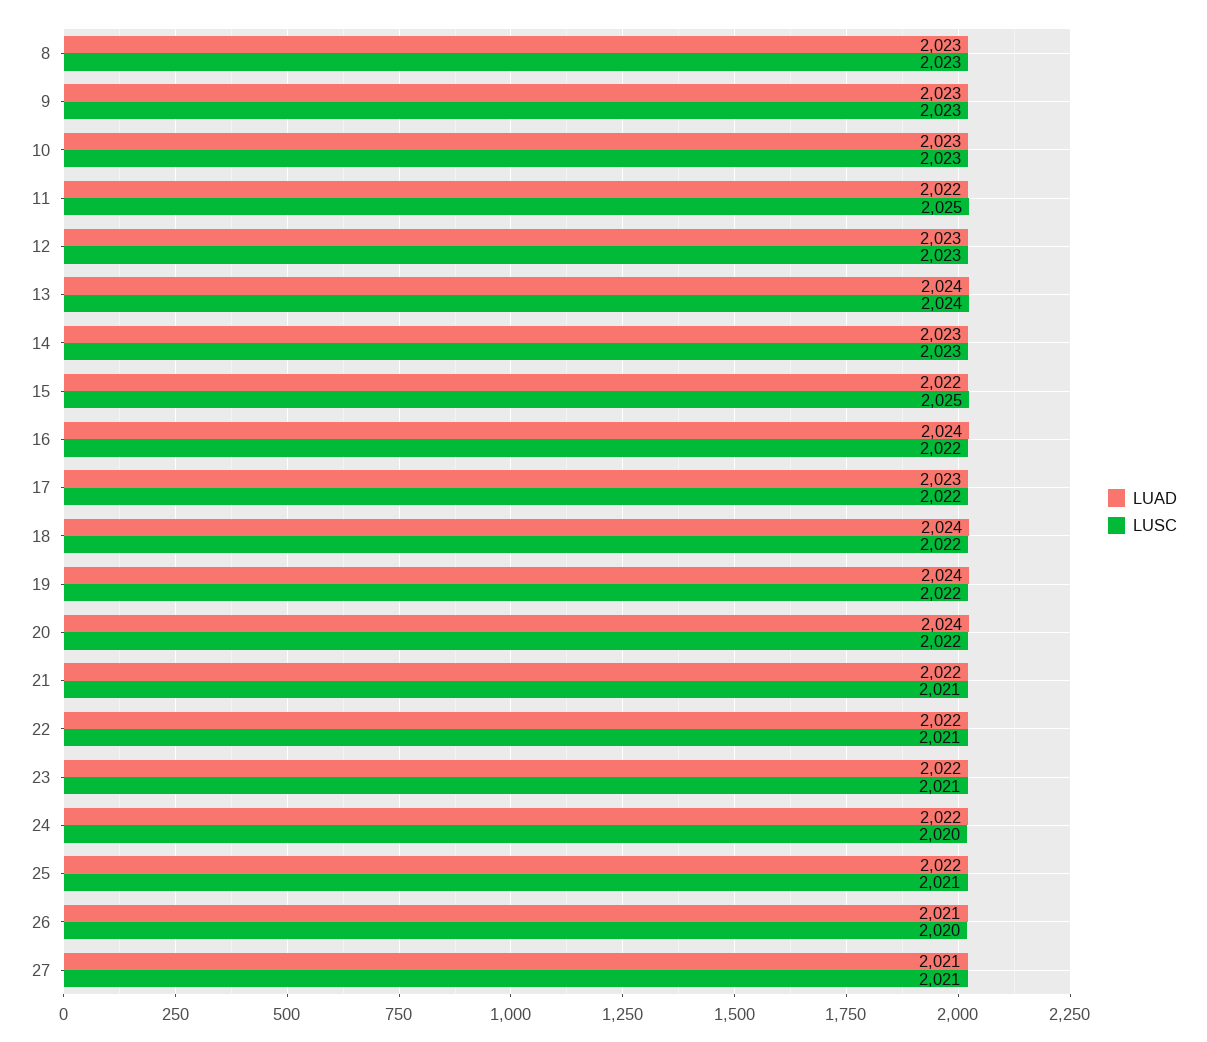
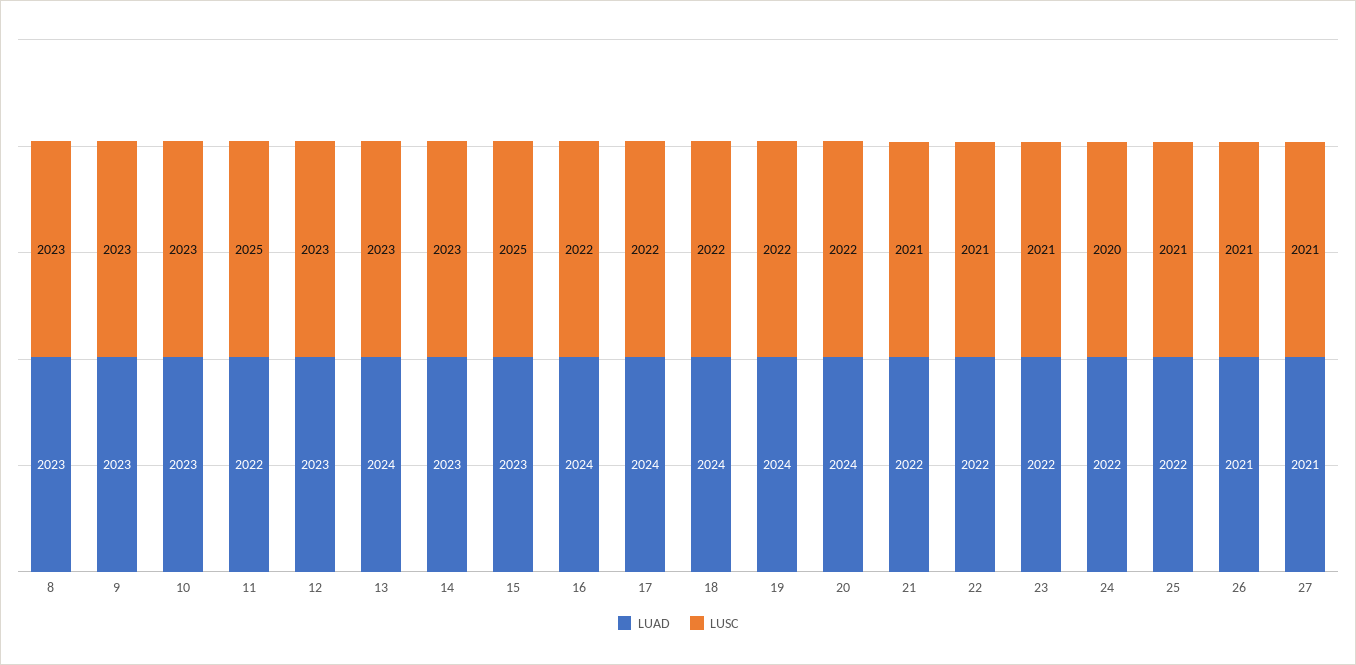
  {
    "LUAD": {
      "8": 2023,
      "9": 2023,
      "10": 2023,
      "11": 2022,
      "12": 2023,
      "13": 2024,
      "14": 2023,
-     "15": 2022,
+     "15": 2023,
      "16": 2024,
-     "17": 2023,
+     "17": 2024,
      "18": 2024,
      "19": 2024,
      "20": 2024,
      "21": 2022,
      "22": 2022,
      "23": 2022,
      "24": 2022,
      "25": 2022,
      "26": 2021,
      "27": 2021
    },
    "LUSC": {
      "8": 2023,
      "9": 2023,
      "10": 2023,
      "11": 2025,
      "12": 2023,
-     "13": 2024,
+     "13": 2023,
      "14": 2023,
      "15": 2025,
      "16": 2022,
      "17": 2022,
      "18": 2022,
      "19": 2022,
      "20": 2022,
      "21": 2021,
      "22": 2021,
      "23": 2021,
      "24": 2020,
      "25": 2021,
-     "26": 2020,
+     "26": 2021,
      "27": 2021
    }
  }

